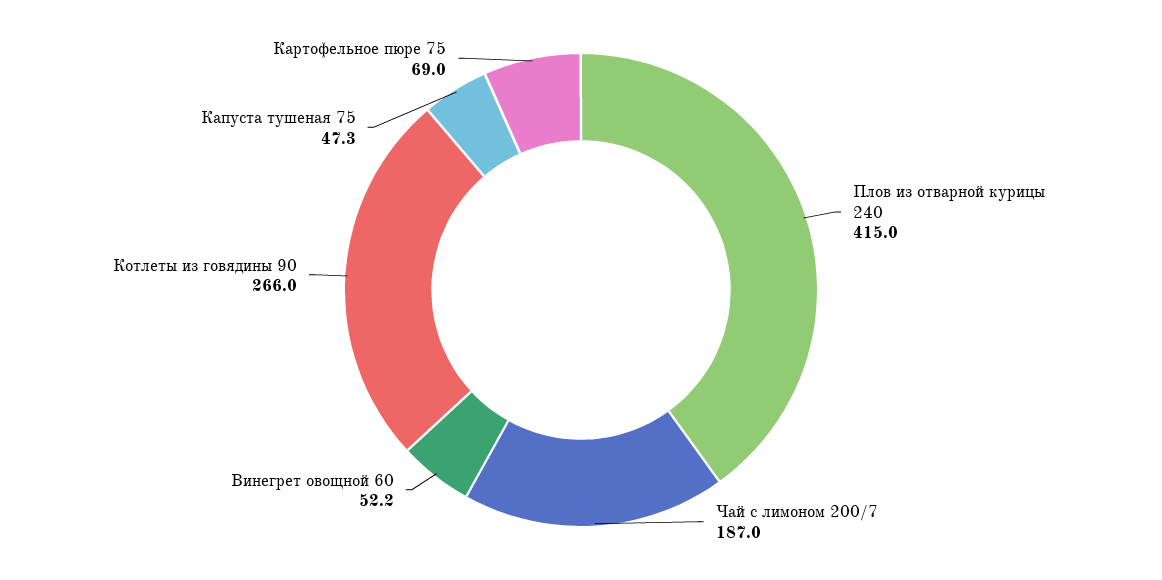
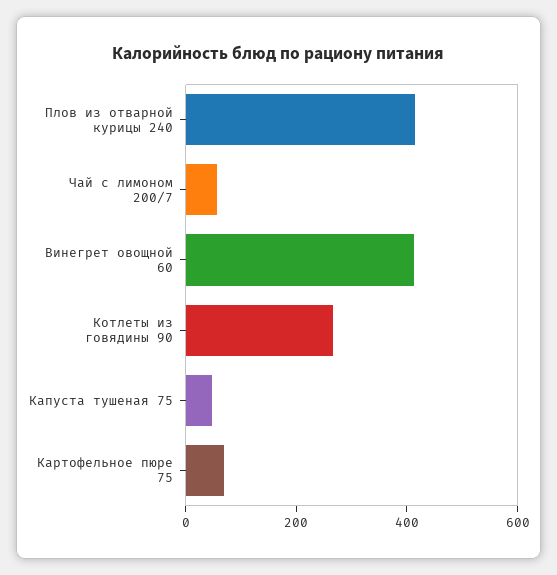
  {
    "Плов из отварной курицы 240": 415,
-   "Чай с лимоном 200/7": 187,
+   "Чай с лимоном 200/7": 50,
-   "Винегрет овощной 60": 52.2,
+   "Винегрет овощной 60": 400,
    "Котлеты из говядины 90": 266,
    "Капуста тушеная 75": 47.3,
    "Картофельное пюре 75": 69
  }

